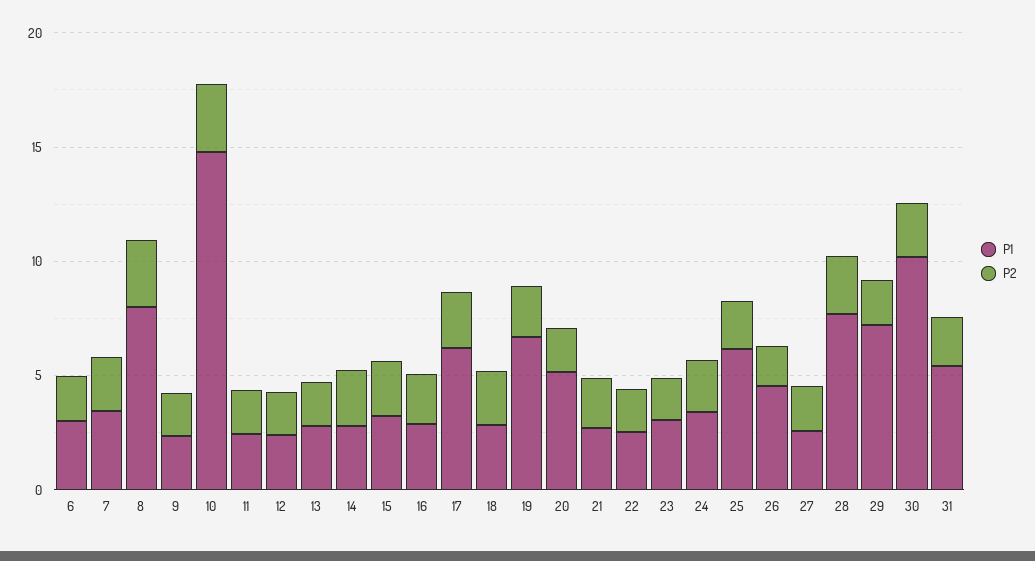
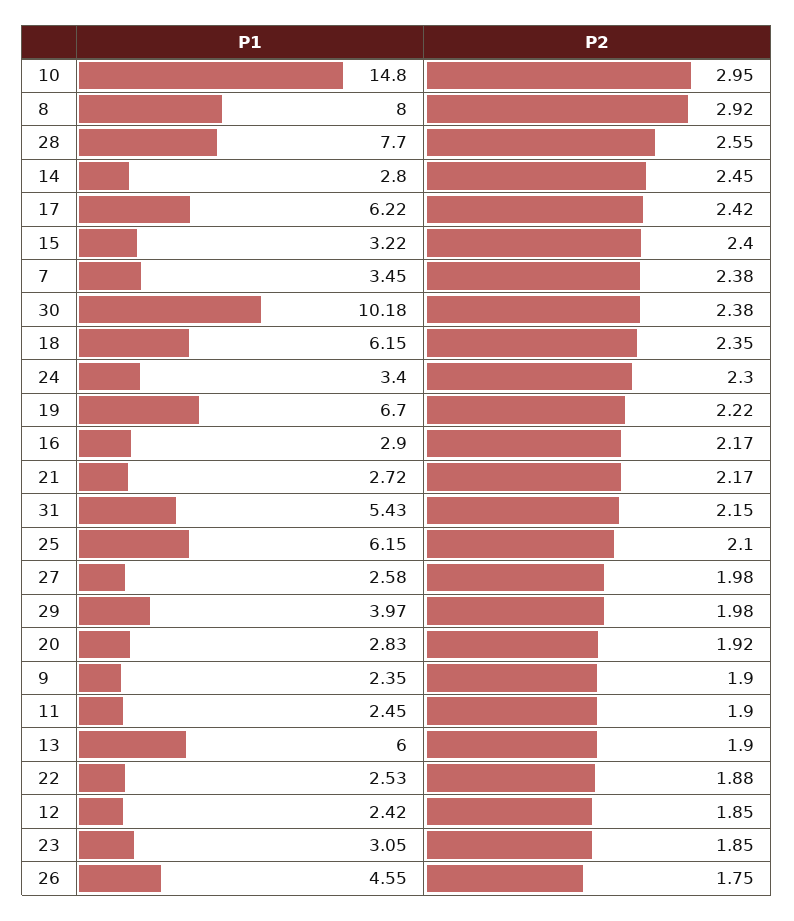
  {
    "P1": {
-     "6": 3,
      "7": 3.45,
      "8": 8,
      "9": 2.35,
      "10": 14.8,
      "11": 2.45,
      "12": 2.42,
-     "13": 3,
+     "13": 6,
      "14": 2.8,
      "15": 3.22,
      "16": 2.9,
      "17": 6.22,
-     "18": 3,
+     "18": 6.15,
      "19": 6.7,
-     "20": 5,
+     "20": 2.83,
      "21": 2.72,
      "22": 2.53,
      "23": 3.05,
      "24": 3.4,
      "25": 6.15,
      "26": 4.55,
      "27": 2.58,
      "28": 7.7,
-     "29": 7,
+     "29": 3.97,
      "30": 10.18,
      "31": 5.43
    },
    "P2": {
-     "6": 2,
      "7": 2.38,
      "8": 2.92,
      "9": 1.9,
      "10": 2.95,
      "11": 1.9,
      "12": 1.85,
      "13": 1.9,
      "14": 2.45,
      "15": 2.4,
      "16": 2.17,
      "17": 2.42,
      "18": 2.35,
      "19": 2.22,
      "20": 1.92,
      "21": 2.17,
      "22": 1.88,
      "23": 1.85,
      "24": 2.3,
      "25": 2.1,
      "26": 1.75,
      "27": 1.98,
      "28": 2.55,
      "29": 1.98,
      "30": 2.38,
      "31": 2.15
    }
  }

